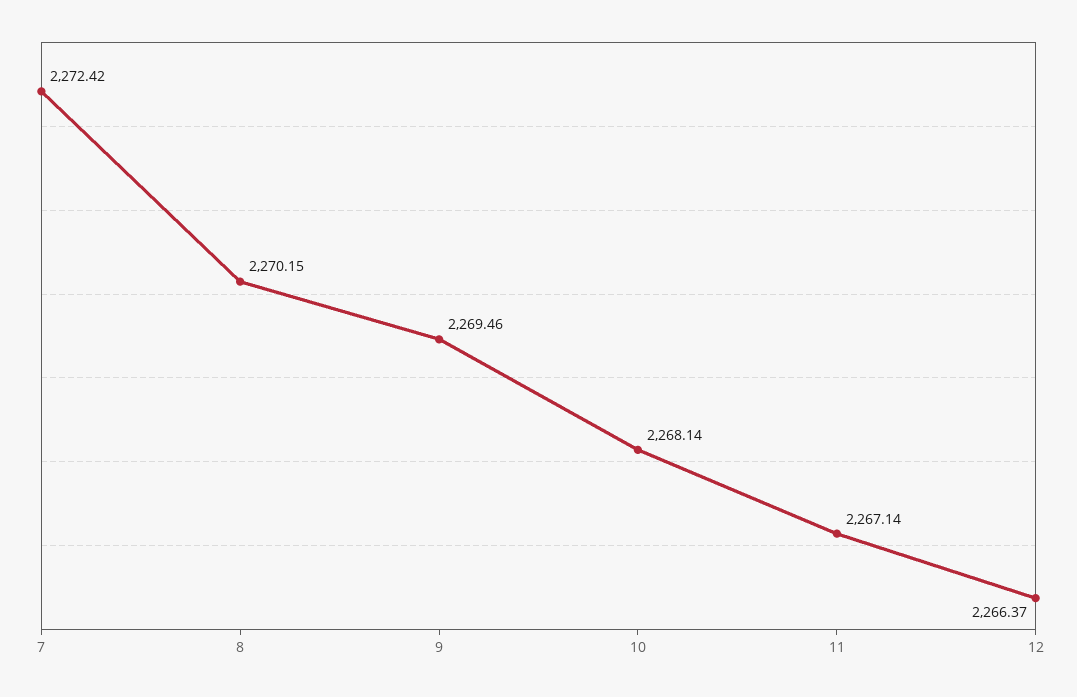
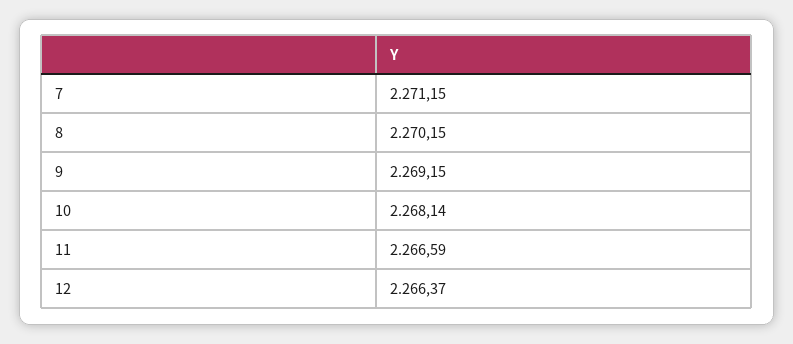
  {
-   "7": 2272.42,
+   "7": 2271.15,
    "8": 2270.15,
-   "9": 2269.46,
+   "9": 2269.15,
    "10": 2268.14,
-   "11": 2267.14,
+   "11": 2266.59,
    "12": 2266.37
  }

